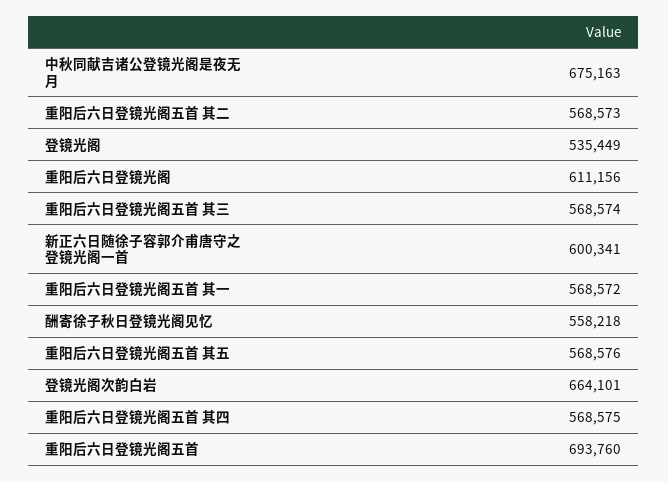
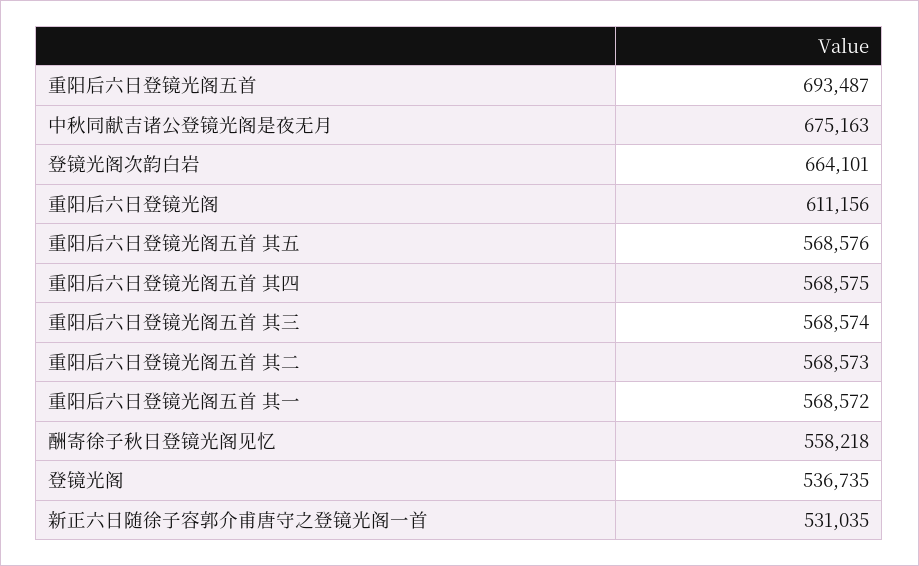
  {
    "中秋同献吉诸公登镜光阁是夜无月": 675163,
    "重阳后六日登镜光阁五首 其二": 568573,
-   "登镜光阁": 535449,
+   "登镜光阁": 536735,
    "重阳后六日登镜光阁": 611156,
    "重阳后六日登镜光阁五首 其三": 568574,
-   "新正六日随徐子容郭介甫唐守之登镜光阁一首": 600341,
+   "新正六日随徐子容郭介甫唐守之登镜光阁一首": 531035,
    "重阳后六日登镜光阁五首 其一": 568572,
    "酬寄徐子秋日登镜光阁见忆": 558218,
    "重阳后六日登镜光阁五首 其五": 568576,
    "登镜光阁次韵白岩": 664101,
    "重阳后六日登镜光阁五首 其四": 568575,
-   "重阳后六日登镜光阁五首": 693760
+   "重阳后六日登镜光阁五首": 693487
  }

